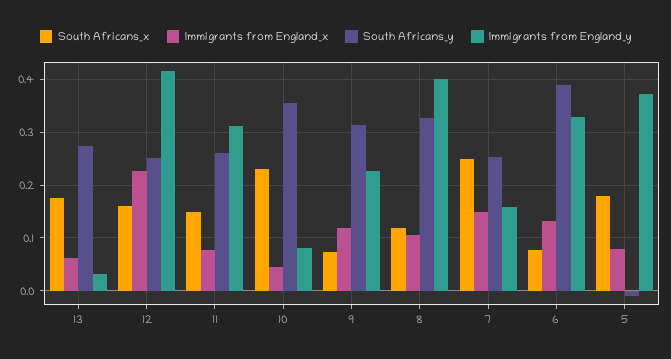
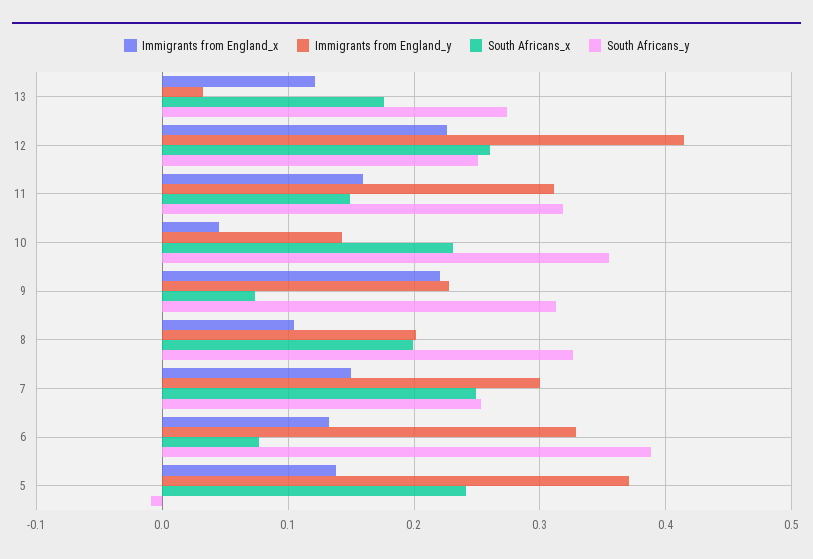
  {
    "South Africans_x": {
      "13": 0.18,
-     "12": 0.16,
+     "12": 0.26,
      "11": 0.15,
      "10": 0.23,
      "9": 0.07,
-     "8": 0.12,
+     "8": 0.2,
      "7": 0.25,
      "6": 0.08,
-     "5": 0.18
+     "5": 0.24
    },
    "Immigrants from England_x": {
-     "13": 0.06,
+     "13": 0.12,
      "12": 0.23,
-     "11": 0.08,
+     "11": 0.16,
      "10": 0.04,
-     "9": 0.12,
+     "9": 0.22,
      "8": 0.11,
      "7": 0.15,
      "6": 0.13,
-     "5": 0.08
+     "5": 0.14
    },
    "South Africans_y": {
      "13": 0.27,
      "12": 0.25,
-     "11": 0.26,
+     "11": 0.32,
      "10": 0.36,
      "9": 0.31,
      "8": 0.33,
      "7": 0.25,
      "6": 0.39,
      "5": -0.01
    },
    "Immigrants from England_y": {
      "13": 0.03,
      "12": 0.41,
      "11": 0.31,
-     "10": 0.08,
+     "10": 0.14,
      "9": 0.23,
-     "8": 0.4,
+     "8": 0.2,
-     "7": 0.16,
+     "7": 0.3,
      "6": 0.33,
      "5": 0.37
    }
  }

